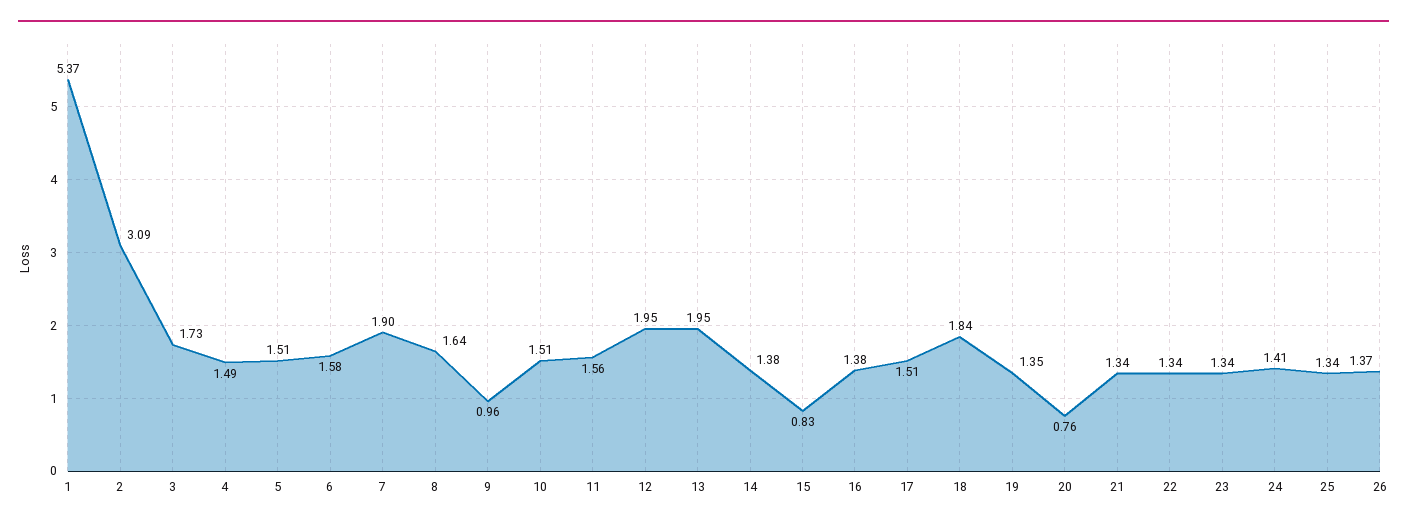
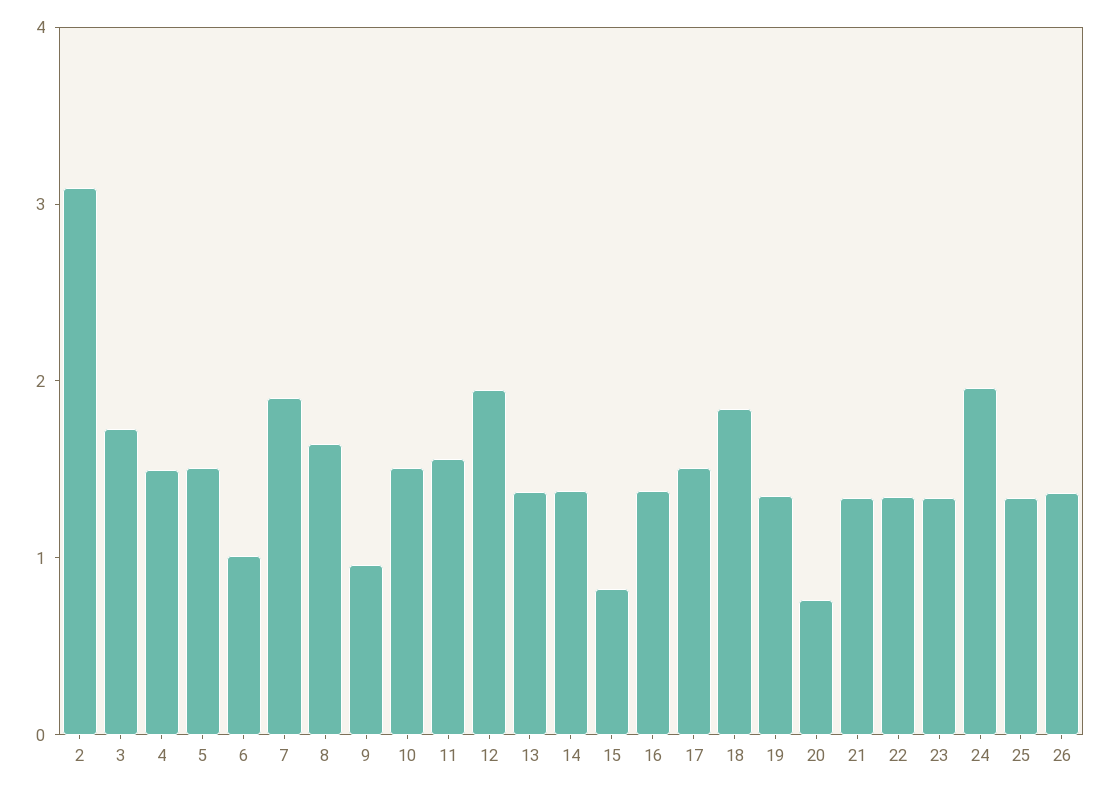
  {
-   "1": 5.37,
    "2": 3.09,
    "3": 1.73,
    "4": 1.49,
    "5": 1.51,
-   "6": 1.58,
+   "6": 1,
    "7": 1.9,
    "8": 1.64,
    "9": 0.96,
    "10": 1.51,
    "11": 1.56,
    "12": 1.95,
-   "13": 1.95,
+   "13": 1.4,
    "14": 1.38,
    "15": 0.83,
    "16": 1.38,
    "17": 1.51,
    "18": 1.84,
    "19": 1.35,
    "20": 0.76,
    "21": 1.34,
    "22": 1.34,
    "23": 1.34,
-   "24": 1.41,
+   "24": 2,
    "25": 1.34,
    "26": 1.37
  }

